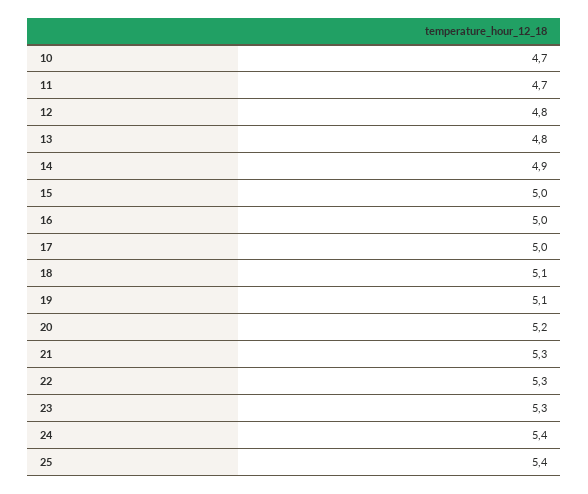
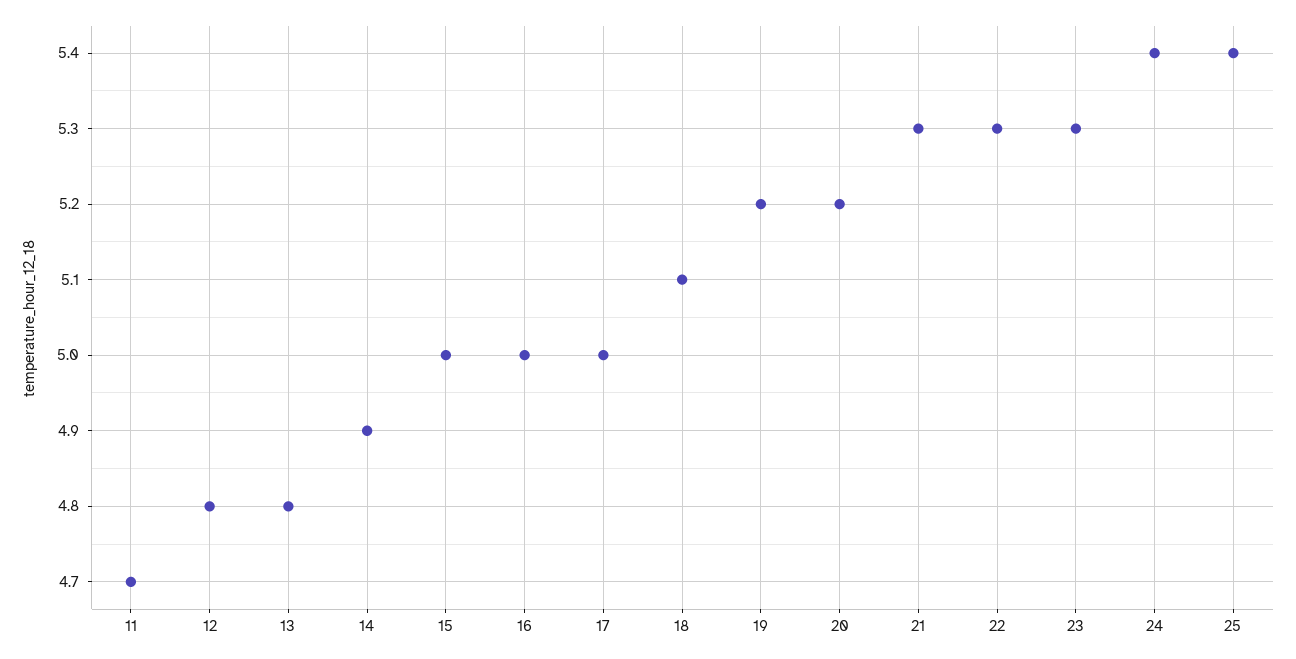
  {
-   "10": 4.7,
    "11": 4.7,
    "12": 4.8,
    "13": 4.8,
    "14": 4.9,
    "15": 5,
    "16": 5,
    "17": 5,
    "18": 5.1,
-   "19": 5.1,
+   "19": 5.2,
    "20": 5.2,
    "21": 5.3,
    "22": 5.3,
    "23": 5.3,
    "24": 5.4,
    "25": 5.4
  }

